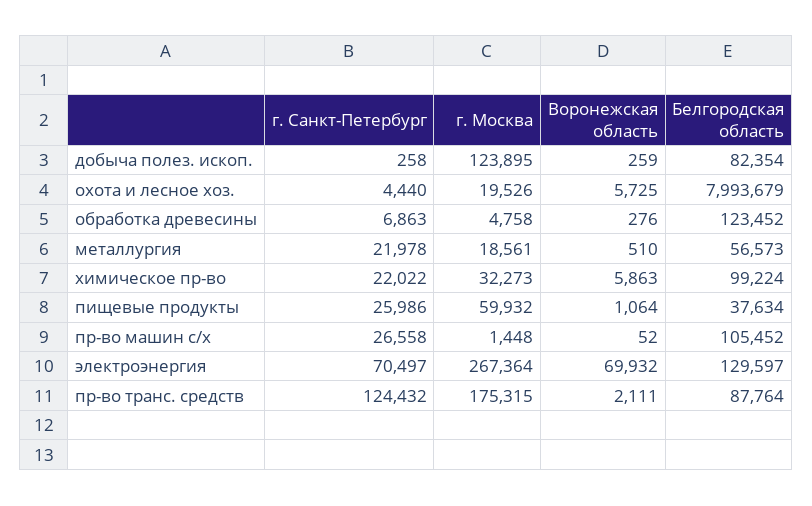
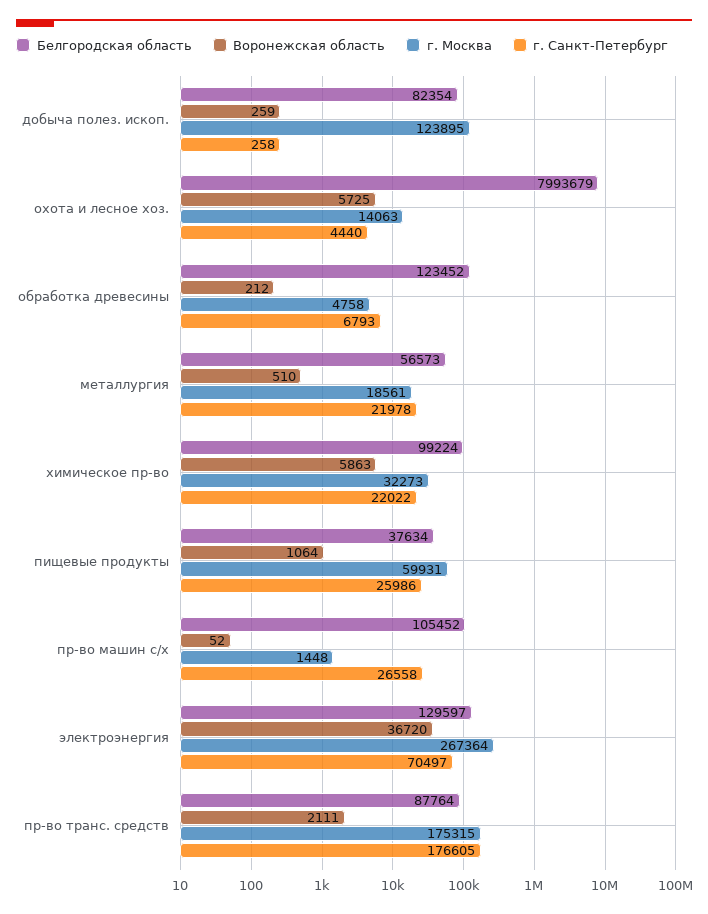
  {
    "г. Санкт-Петербург": {
      "добыча полез. ископ.": 258,
      "охота и лесное хоз.": 4440,
-     "обработка древесины": 6863,
+     "обработка древесины": 6793,
      "металлургия": 21978,
      "химическое пр-во": 22022,
      "пищевые продукты": 25986,
      "пр-во машин с/х": 26558,
      "электроэнергия": 70497,
-     "пр-во транс. средств": 124432
+     "пр-во транс. средств": 176605
    },
    "г. Москва": {
      "добыча полез. ископ.": 123895,
-     "охота и лесное хоз.": 19526,
+     "охота и лесное хоз.": 14063,
      "обработка древесины": 4758,
      "металлургия": 18561,
      "химическое пр-во": 32273,
-     "пищевые продукты": 59932,
+     "пищевые продукты": 59931,
      "пр-во машин с/х": 1448,
      "электроэнергия": 267364,
      "пр-во транс. средств": 175315
    },
    "Воронежская область": {
      "добыча полез. ископ.": 259,
      "охота и лесное хоз.": 5725,
-     "обработка древесины": 276,
+     "обработка древесины": 212,
      "металлургия": 510,
      "химическое пр-во": 5863,
      "пищевые продукты": 1064,
      "пр-во машин с/х": 52,
-     "электроэнергия": 69932,
+     "электроэнергия": 36720,
      "пр-во транс. средств": 2111
    },
    "Белгородская область": {
      "добыча полез. ископ.": 82354,
      "охота и лесное хоз.": 7993679,
      "обработка древесины": 123452,
      "металлургия": 56573,
      "химическое пр-во": 99224,
      "пищевые продукты": 37634,
      "пр-во машин с/х": 105452,
      "электроэнергия": 129597,
      "пр-во транс. средств": 87764
    }
  }

